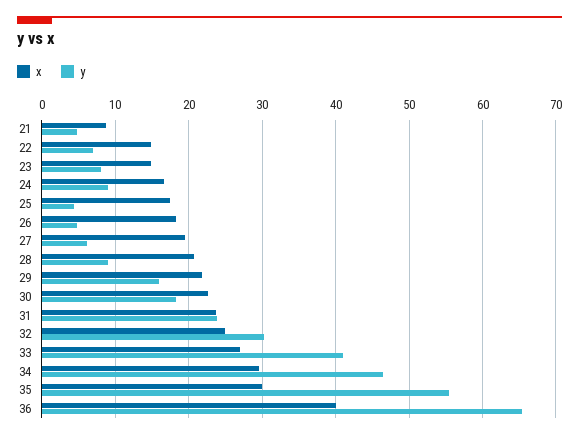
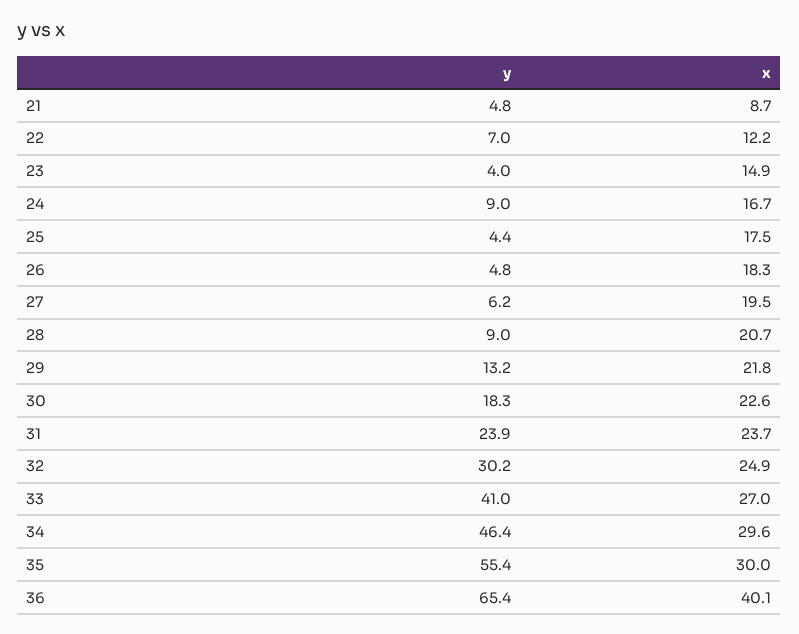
  {
    "x": {
      "21": 8.7,
-     "22": 15,
+     "22": 12.2,
      "23": 14.9,
      "24": 16.7,
      "25": 17.5,
      "26": 18.3,
      "27": 19.5,
      "28": 20.7,
      "29": 21.8,
      "30": 22.6,
      "31": 23.7,
      "32": 24.9,
      "33": 27,
      "34": 29.6,
      "35": 30,
      "36": 40.1
    },
    "y": {
      "21": 4.8,
      "22": 7,
-     "23": 8,
+     "23": 4,
      "24": 9,
      "25": 4.4,
      "26": 4.8,
      "27": 6.2,
      "28": 9,
-     "29": 16,
+     "29": 13.2,
      "30": 18.3,
      "31": 23.9,
      "32": 30.2,
      "33": 41,
      "34": 46.4,
      "35": 55.4,
      "36": 65.4
    }
  }

